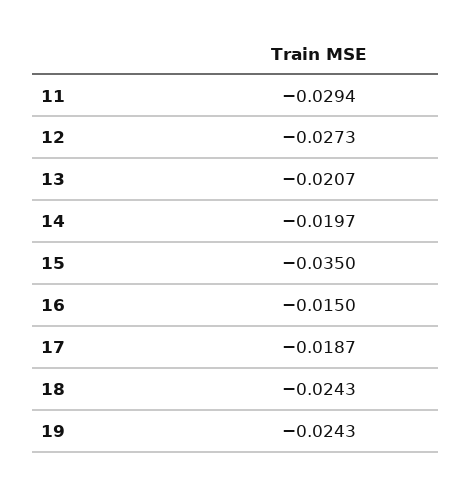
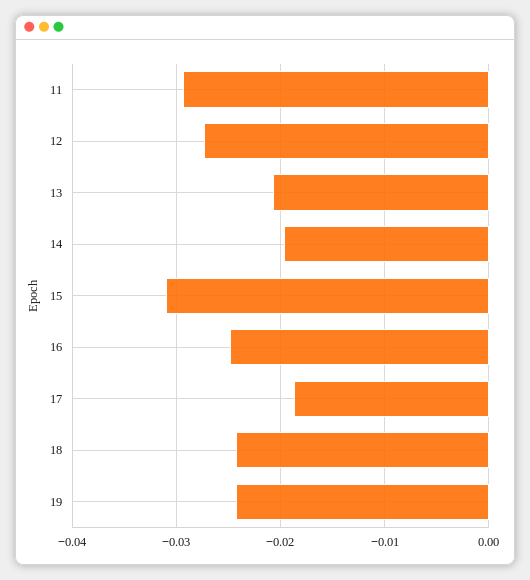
  {
    "11": -0.0294,
    "12": -0.0273,
    "13": -0.0207,
    "14": -0.0197,
-   "15": -0.035,
+   "15": -0.031,
-   "16": -0.015,
+   "16": -0.025,
    "17": -0.0187,
    "18": -0.0243,
    "19": -0.0243
  }

